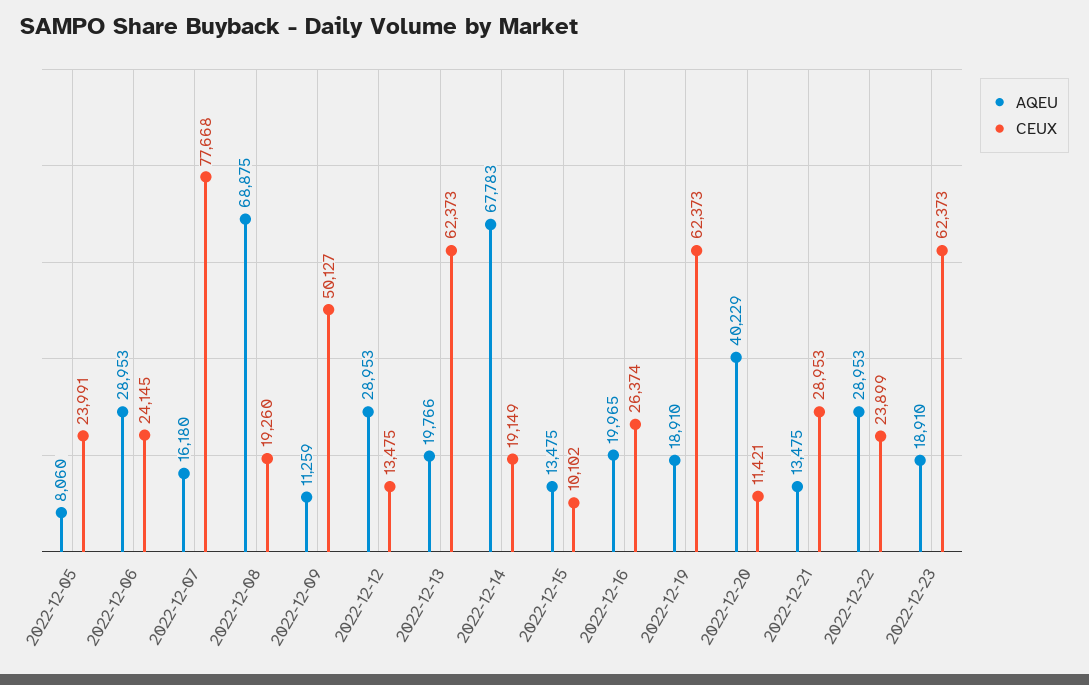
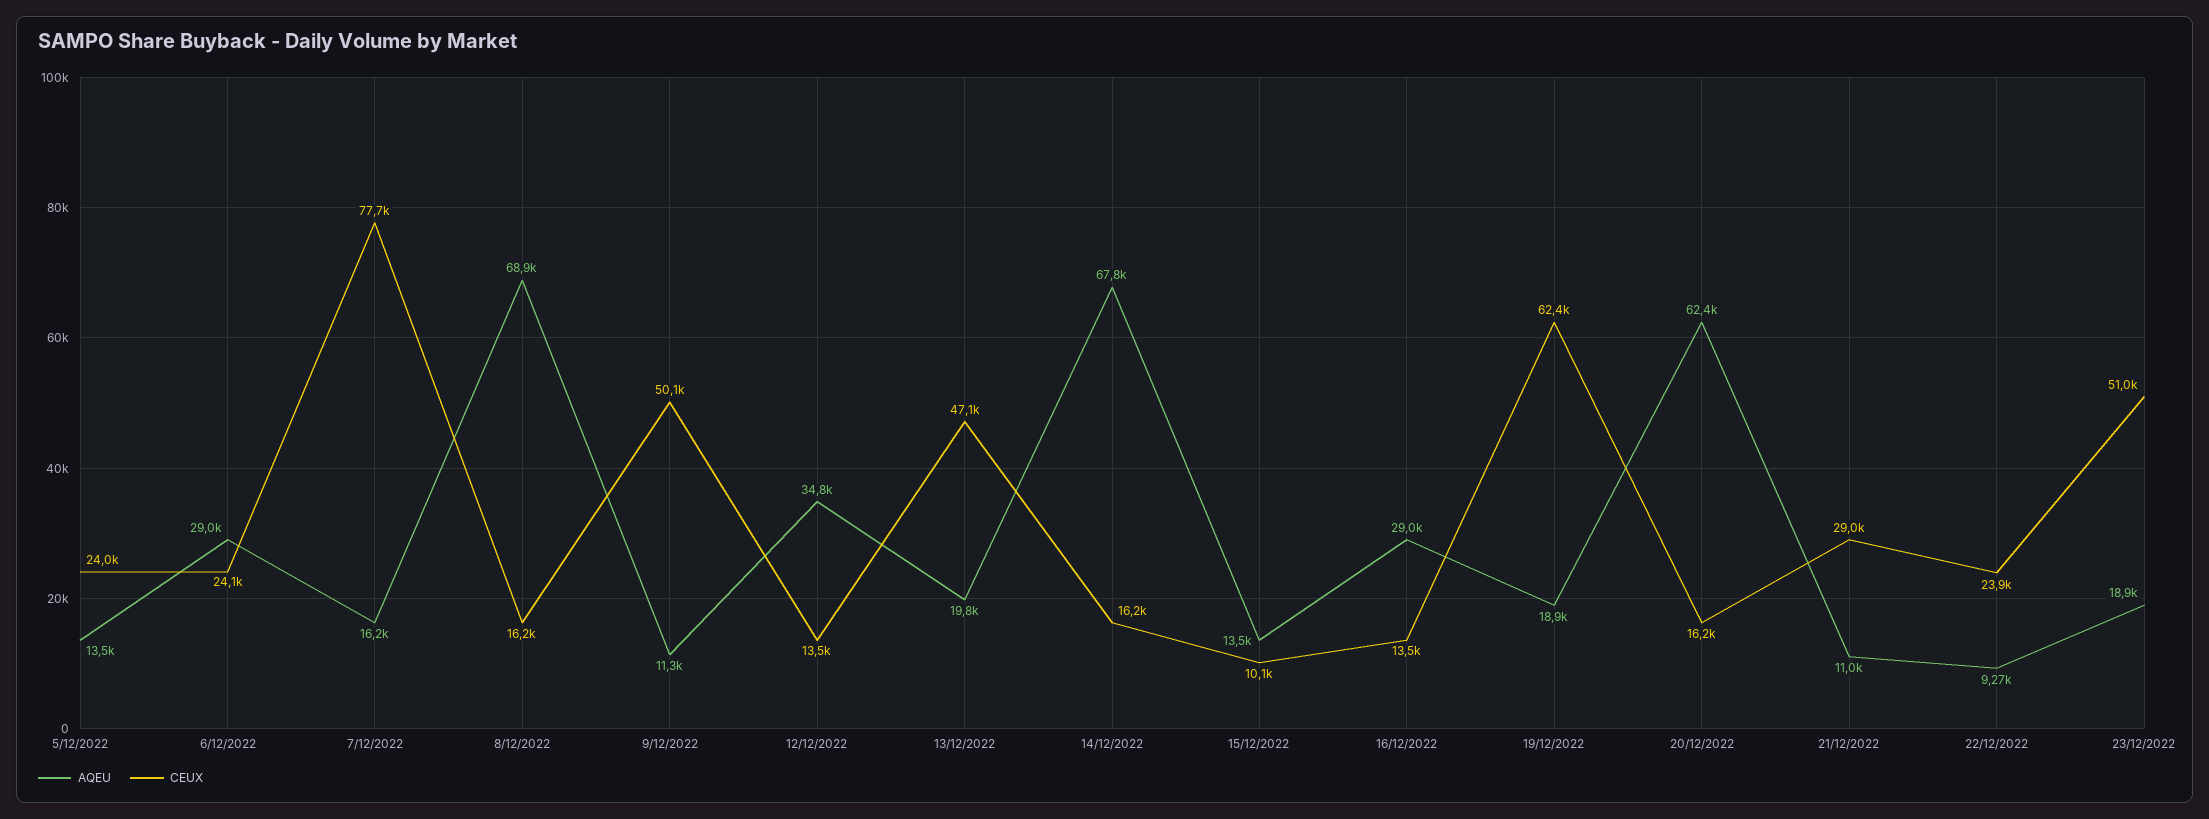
  {
    "AQEU": {
-     "2022-12-05": 8060,
+     "2022-12-05": 13500,
      "2022-12-06": 28953,
      "2022-12-07": 16180,
      "2022-12-08": 68875,
      "2022-12-09": 11259,
-     "2022-12-12": 28953,
+     "2022-12-12": 34800,
      "2022-12-13": 19766,
      "2022-12-14": 67783,
      "2022-12-15": 13475,
-     "2022-12-16": 19965,
+     "2022-12-16": 29000,
      "2022-12-19": 18910,
-     "2022-12-20": 40229,
+     "2022-12-20": 62400,
-     "2022-12-21": 13475,
+     "2022-12-21": 11000,
-     "2022-12-22": 28953,
+     "2022-12-22": 9270,
      "2022-12-23": 18910
    },
    "CEUX": {
      "2022-12-05": 23991,
      "2022-12-06": 24145,
      "2022-12-07": 77668,
-     "2022-12-08": 19260,
+     "2022-12-08": 16200,
      "2022-12-09": 50127,
      "2022-12-12": 13475,
-     "2022-12-13": 62373,
+     "2022-12-13": 47100,
-     "2022-12-14": 19149,
+     "2022-12-14": 16200,
      "2022-12-15": 10102,
-     "2022-12-16": 26374,
+     "2022-12-16": 13500,
      "2022-12-19": 62373,
-     "2022-12-20": 11421,
+     "2022-12-20": 16200,
      "2022-12-21": 28953,
      "2022-12-22": 23899,
-     "2022-12-23": 62373
+     "2022-12-23": 51000
    }
  }

